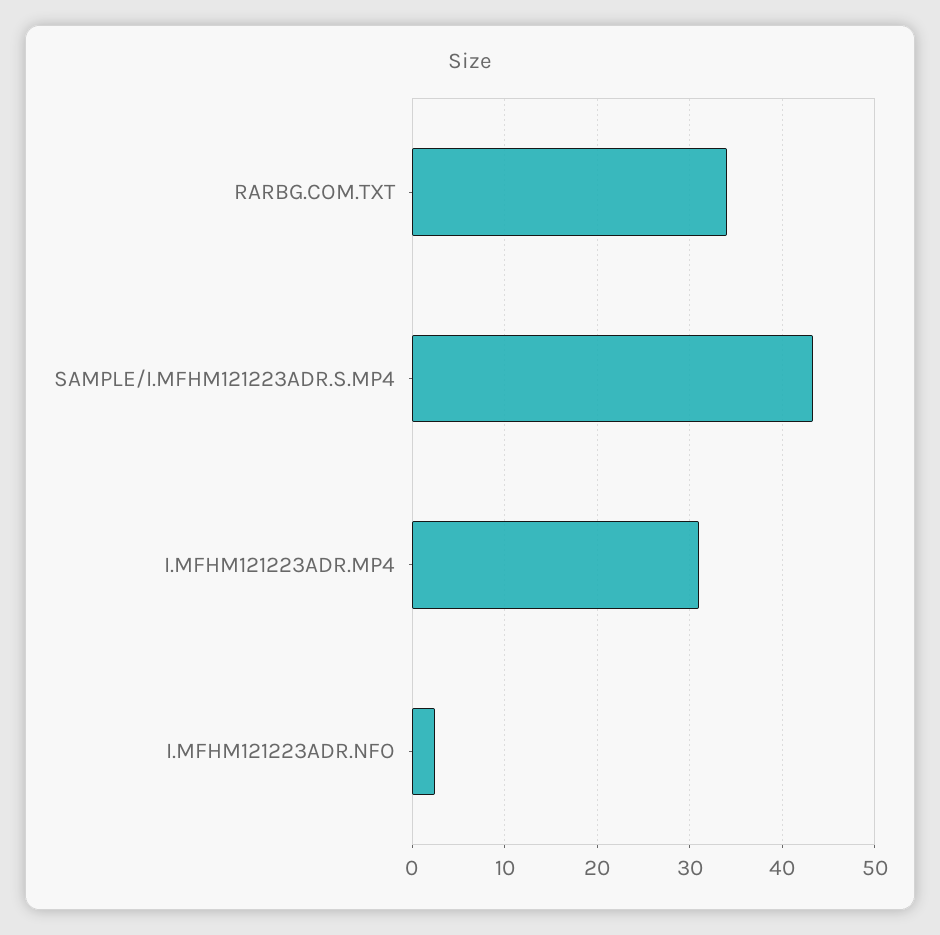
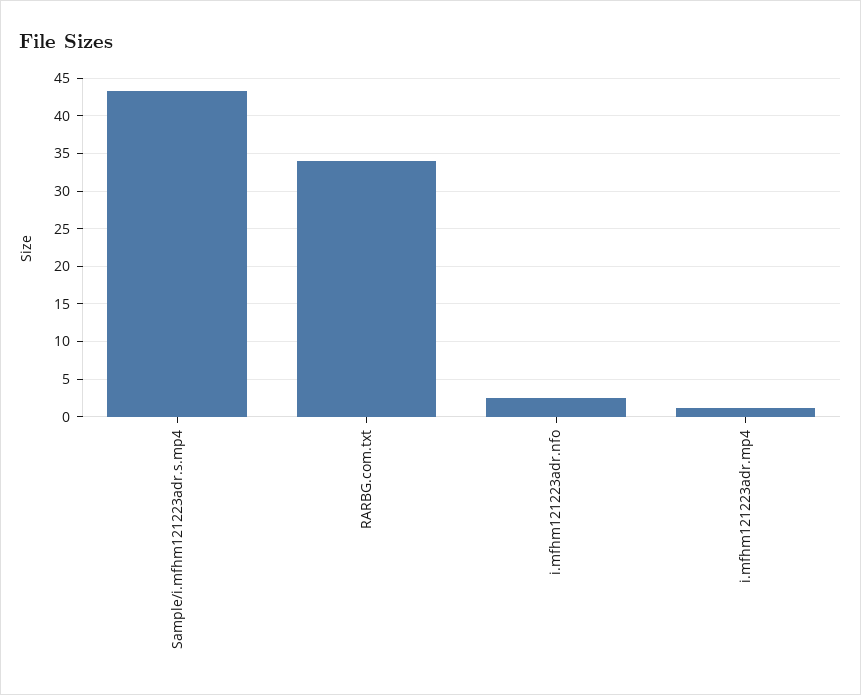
  {
    "RARBG.COM.TXT": 34,
    "SAMPLE/I.MFHM121223ADR.S.MP4": 43,
-   "I.MFHM121223ADR.MP4": 31,
+   "I.MFHM121223ADR.MP4": 1,
    "I.MFHM121223ADR.NFO": 3
  }

